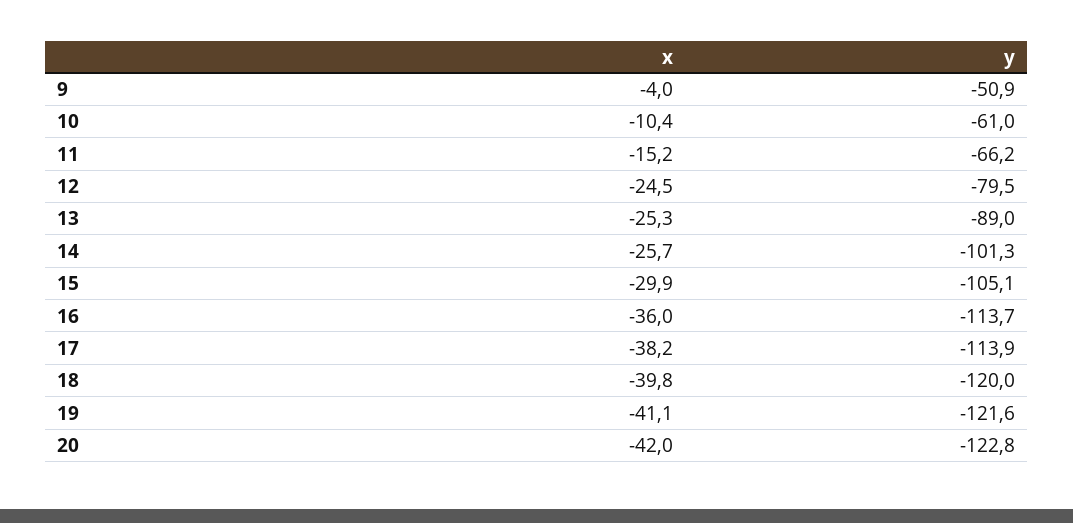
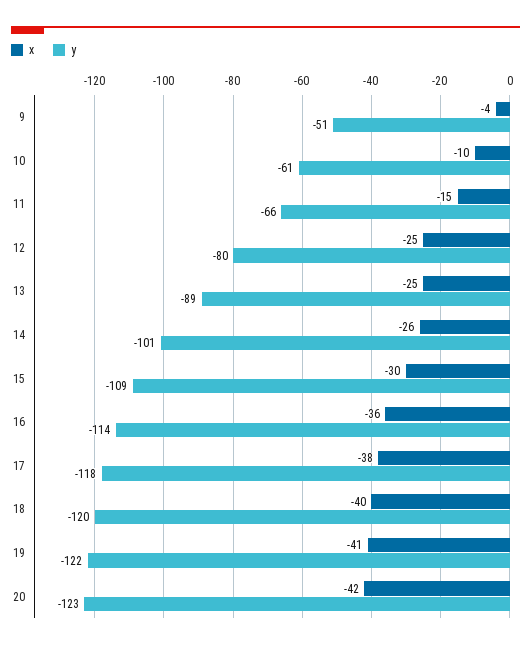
  {
    "x": {
      "9": -4,
      "10": -10.4,
      "11": -15.2,
      "12": -24.5,
      "13": -25.3,
      "14": -25.7,
      "15": -29.9,
      "16": -36,
      "17": -38.2,
      "18": -39.8,
      "19": -41.1,
      "20": -42
    },
    "y": {
      "9": -50.9,
      "10": -61,
      "11": -66.2,
      "12": -79.5,
      "13": -89,
      "14": -101.3,
-     "15": -105.1,
+     "15": -109,
      "16": -113.7,
-     "17": -113.9,
+     "17": -118,
      "18": -120,
      "19": -121.6,
      "20": -122.8
    }
  }

